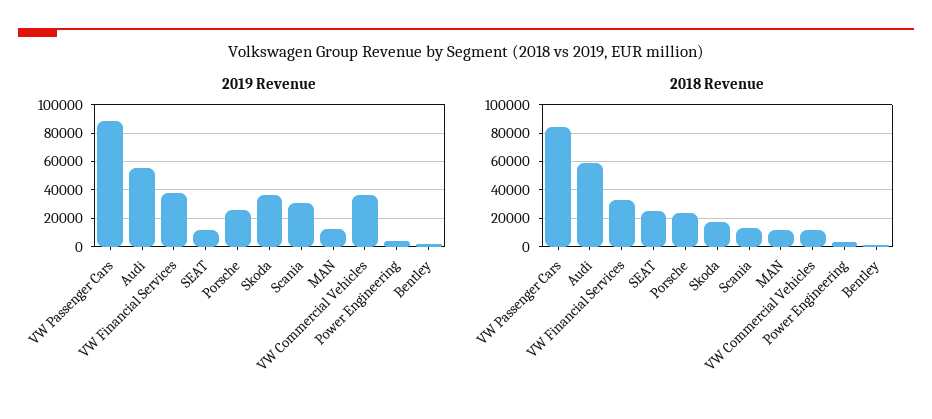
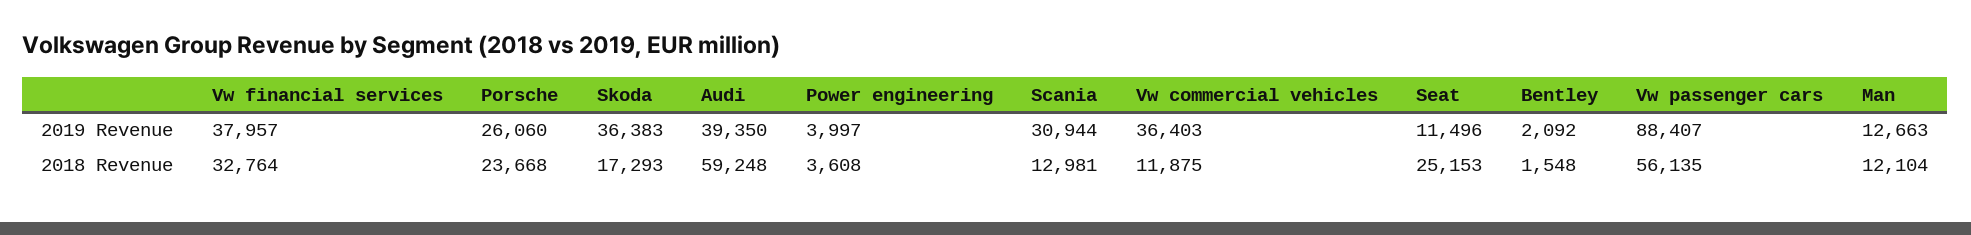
  {
    "2019 Revenue": {
      "VW Passenger Cars": 88407,
-     "Audi": 55000,
+     "Audi": 39350,
      "VW Financial Services": 37957,
      "SEAT": 11496,
      "Porsche": 26060,
      "Skoda": 36383,
      "Scania": 30944,
      "MAN": 12663,
      "VW Commercial Vehicles": 36403,
      "Power Engineering": 3997,
      "Bentley": 2092
    },
    "2018 Revenue": {
-     "VW Passenger Cars": 85000,
+     "VW Passenger Cars": 56135,
      "Audi": 59248,
      "VW Financial Services": 32764,
      "SEAT": 25153,
      "Porsche": 23668,
      "Skoda": 17293,
      "Scania": 12981,
      "MAN": 12104,
      "VW Commercial Vehicles": 11875,
      "Power Engineering": 3608,
      "Bentley": 1548
    }
  }

